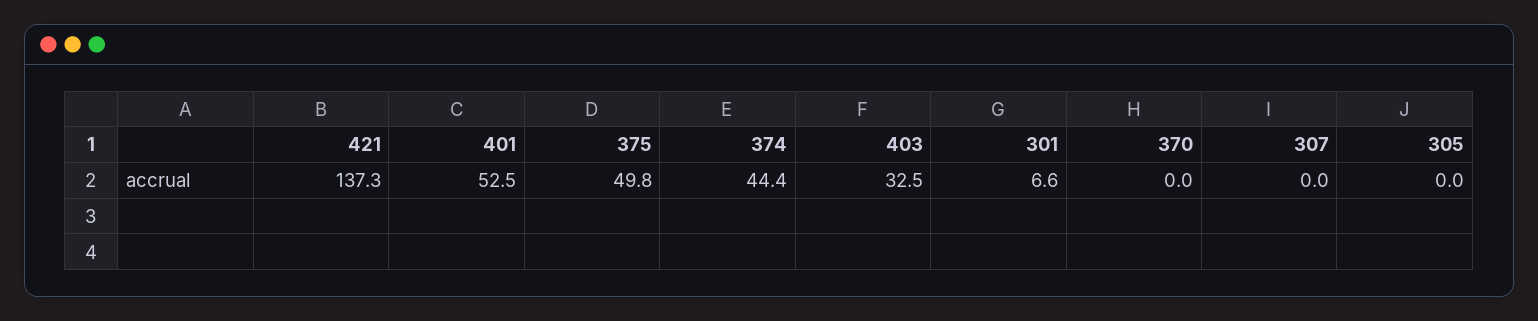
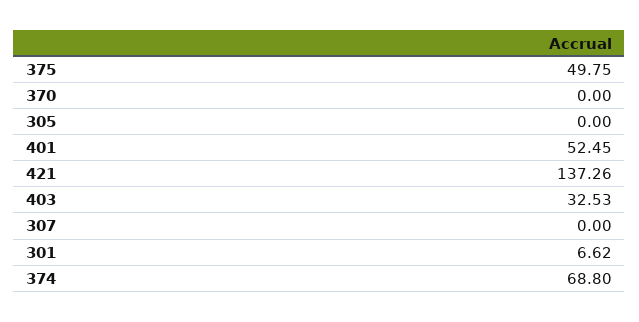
  {
    "421": 137.26,
    "401": 52.45,
    "375": 49.75,
-   "374": 44.4,
+   "374": 68.8,
    "403": 32.53,
    "301": 6.62,
    "370": 0,
    "307": 0,
    "305": 0
  }

